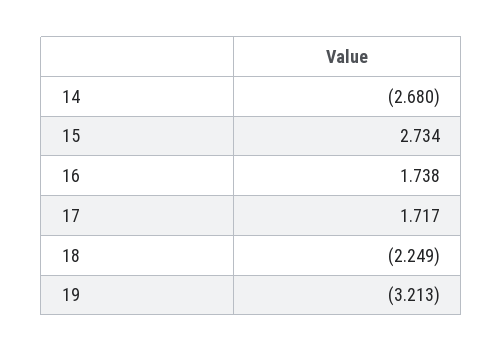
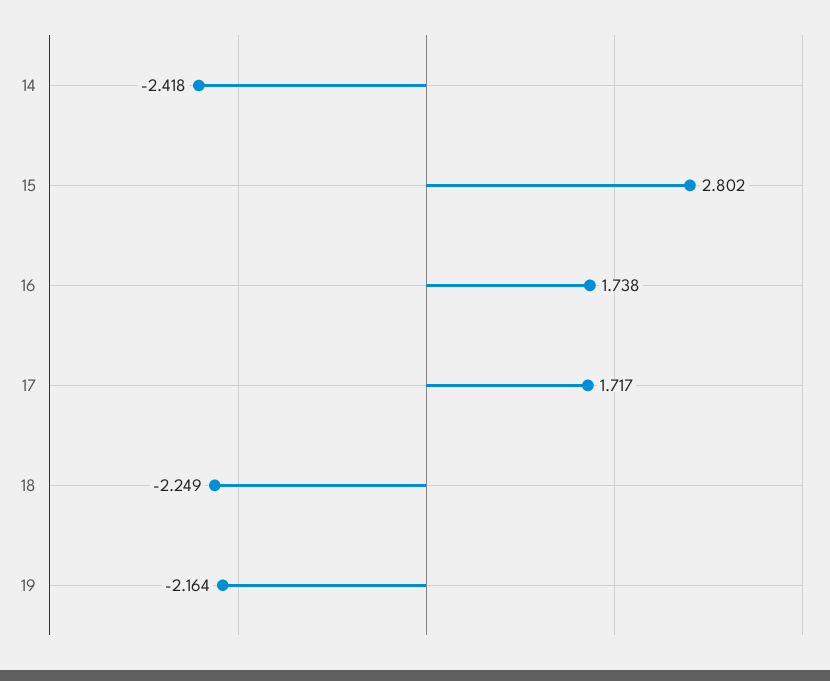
  {
-   "14": -2.68,
+   "14": -2.418,
-   "15": 2.734,
+   "15": 2.802,
    "16": 1.738,
    "17": 1.717,
    "18": -2.249,
-   "19": -3.213
+   "19": -2.164
  }

